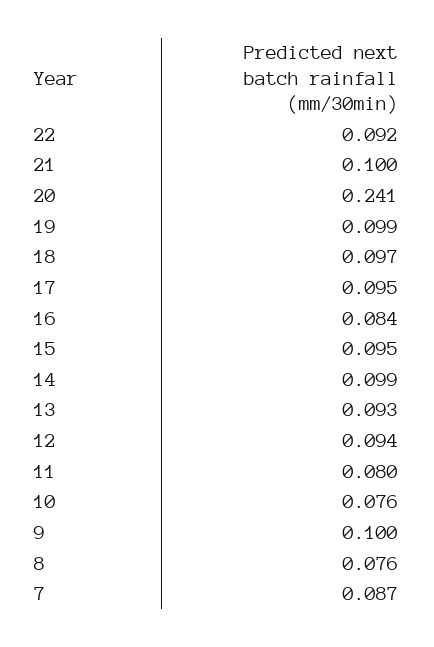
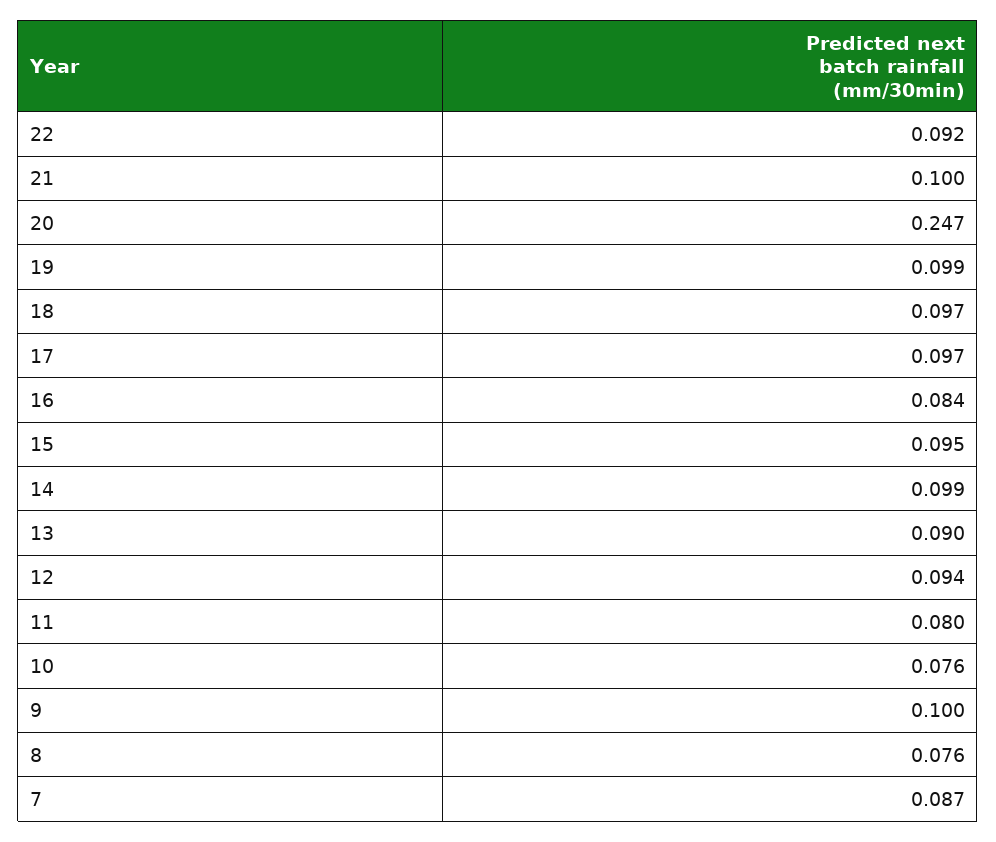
  {
    "22": 0.092,
    "21": 0.1,
-   "20": 0.241,
+   "20": 0.247,
    "19": 0.099,
    "18": 0.097,
-   "17": 0.095,
+   "17": 0.097,
    "16": 0.084,
    "15": 0.095,
    "14": 0.099,
-   "13": 0.093,
+   "13": 0.09,
    "12": 0.094,
    "11": 0.08,
    "10": 0.076,
    "9": 0.1,
    "8": 0.076,
    "7": 0.087
  }

